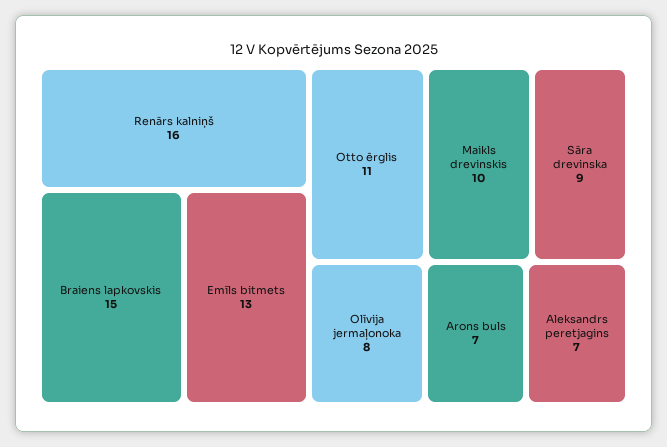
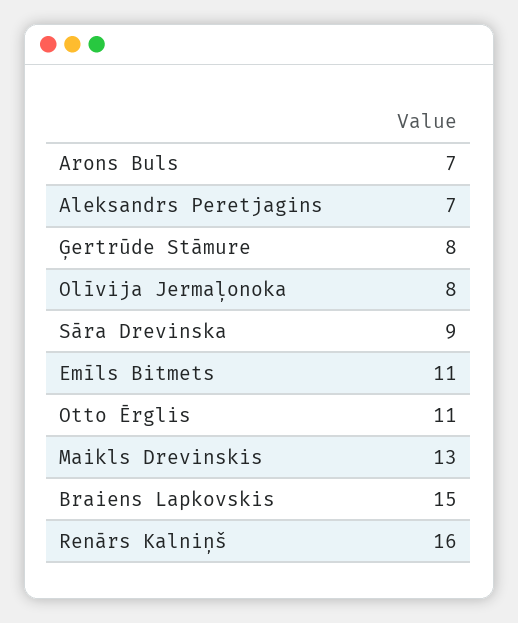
  {
    "Renārs kalniņš": 16,
    "Braiens lapkovskis": 15,
-   "Emīls bitmets": 13,
+   "Emīls bitmets": 11,
    "Otto ērglis": 11,
-   "Maikls drevinskis": 10,
+   "Maikls drevinskis": 13,
    "Sāra drevinska": 9,
    "Olīvija jermaļonoka": 8,
    "Arons buls": 7,
-   "Aleksandrs peretjagins": 7
+   "Aleksandrs peretjagins": 7,
+   "Ģertrūde Stāmure": 8
  }

